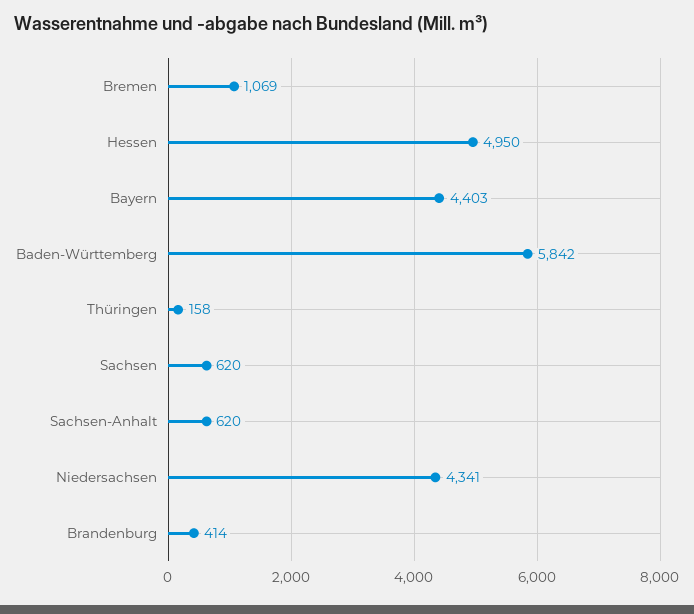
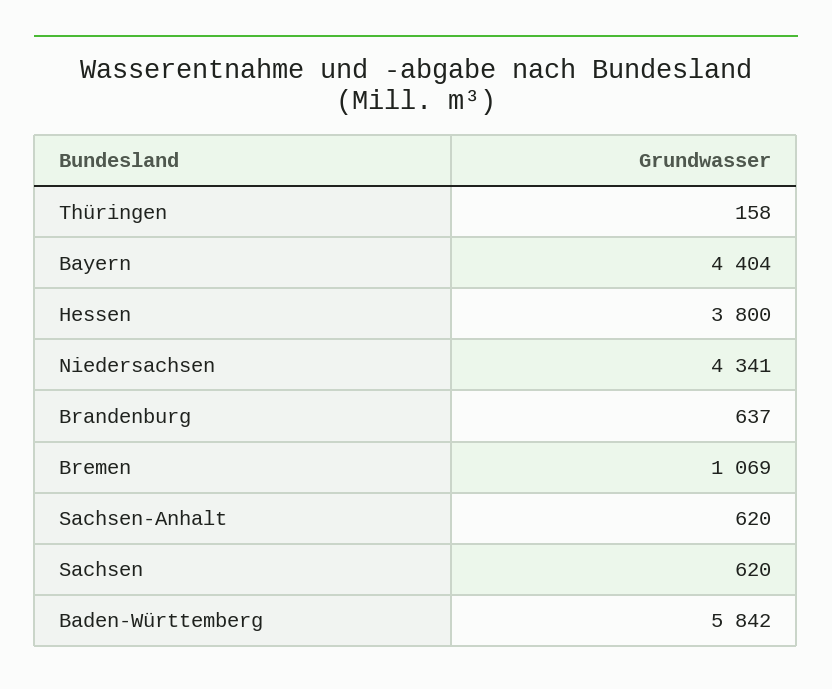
  {
    "Bremen": 1069,
-   "Hessen": 4950,
+   "Hessen": 3800,
-   "Bayern": 4403,
+   "Bayern": 4404,
    "Baden-Württemberg": 5842,
    "Thüringen": 158,
    "Sachsen": 620,
    "Sachsen-Anhalt": 620,
    "Niedersachsen": 4341,
-   "Brandenburg": 414
+   "Brandenburg": 637
  }

